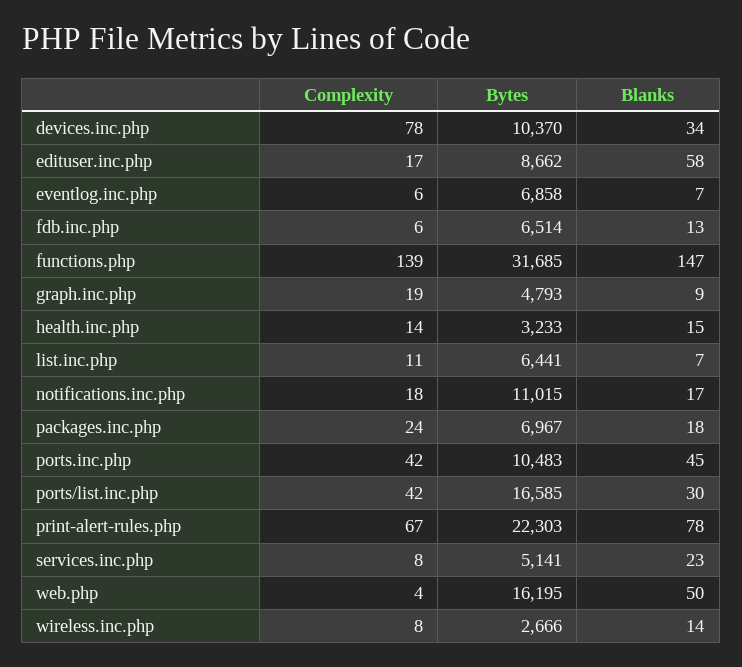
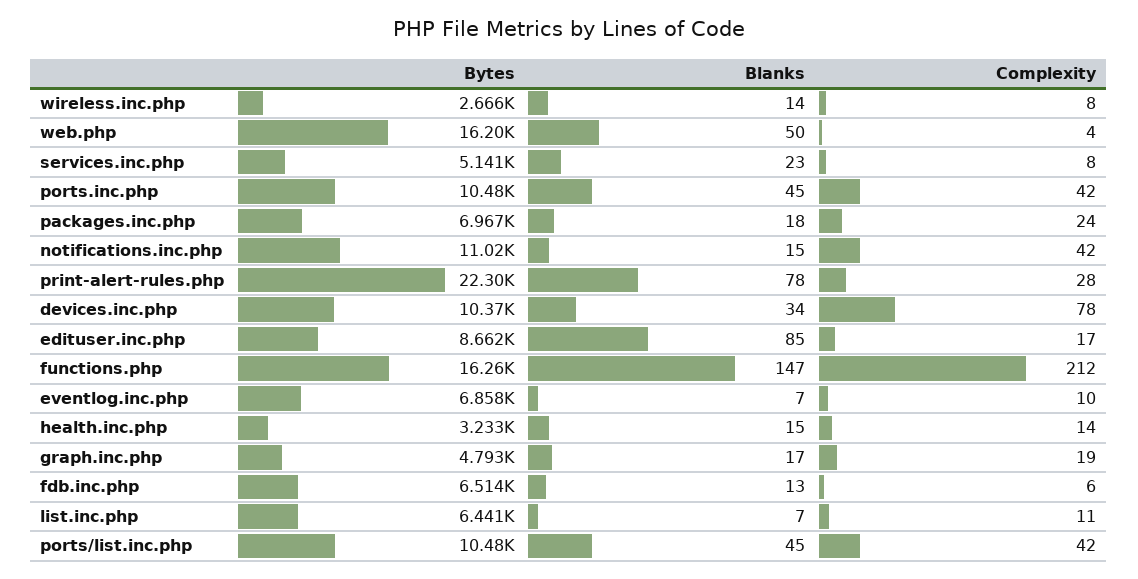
  {
    "Complexity": {
      "devices.inc.php": 78,
      "edituser.inc.php": 17,
-     "eventlog.inc.php": 6,
+     "eventlog.inc.php": 10,
      "fdb.inc.php": 6,
-     "functions.php": 139,
+     "functions.php": 212,
      "graph.inc.php": 19,
      "health.inc.php": 14,
      "list.inc.php": 11,
-     "notifications.inc.php": 18,
+     "notifications.inc.php": 42,
      "packages.inc.php": 24,
      "ports.inc.php": 42,
      "ports/list.inc.php": 42,
-     "print-alert-rules.php": 67,
+     "print-alert-rules.php": 28,
      "services.inc.php": 8,
      "web.php": 4,
      "wireless.inc.php": 8
    },
    "Bytes": {
      "devices.inc.php": 10370,
      "edituser.inc.php": 8662,
      "eventlog.inc.php": 6858,
      "fdb.inc.php": 6514,
-     "functions.php": 31685,
+     "functions.php": 16260,
      "graph.inc.php": 4793,
      "health.inc.php": 3233,
      "list.inc.php": 6441,
      "notifications.inc.php": 11015,
      "packages.inc.php": 6967,
      "ports.inc.php": 10483,
-     "ports/list.inc.php": 16585,
+     "ports/list.inc.php": 10480,
      "print-alert-rules.php": 22303,
      "services.inc.php": 5141,
      "web.php": 16195,
      "wireless.inc.php": 2666
    },
    "Blanks": {
      "devices.inc.php": 34,
-     "edituser.inc.php": 58,
+     "edituser.inc.php": 85,
      "eventlog.inc.php": 7,
      "fdb.inc.php": 13,
      "functions.php": 147,
-     "graph.inc.php": 9,
+     "graph.inc.php": 17,
      "health.inc.php": 15,
      "list.inc.php": 7,
-     "notifications.inc.php": 17,
+     "notifications.inc.php": 15,
      "packages.inc.php": 18,
      "ports.inc.php": 45,
-     "ports/list.inc.php": 30,
+     "ports/list.inc.php": 45,
      "print-alert-rules.php": 78,
      "services.inc.php": 23,
      "web.php": 50,
      "wireless.inc.php": 14
    }
  }

